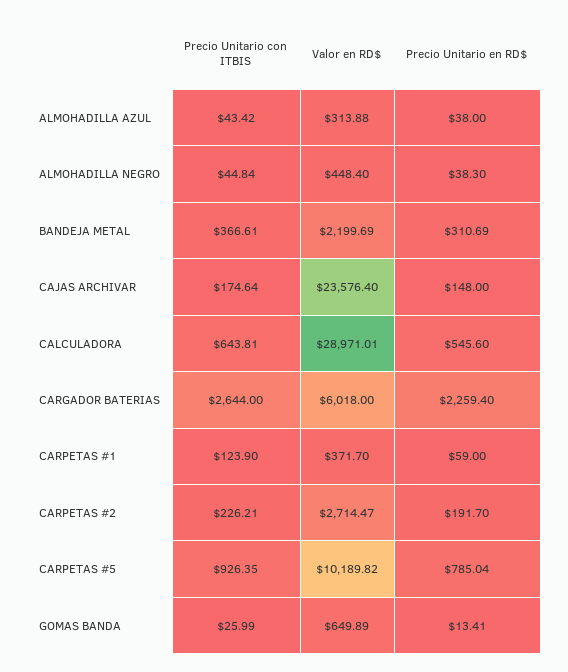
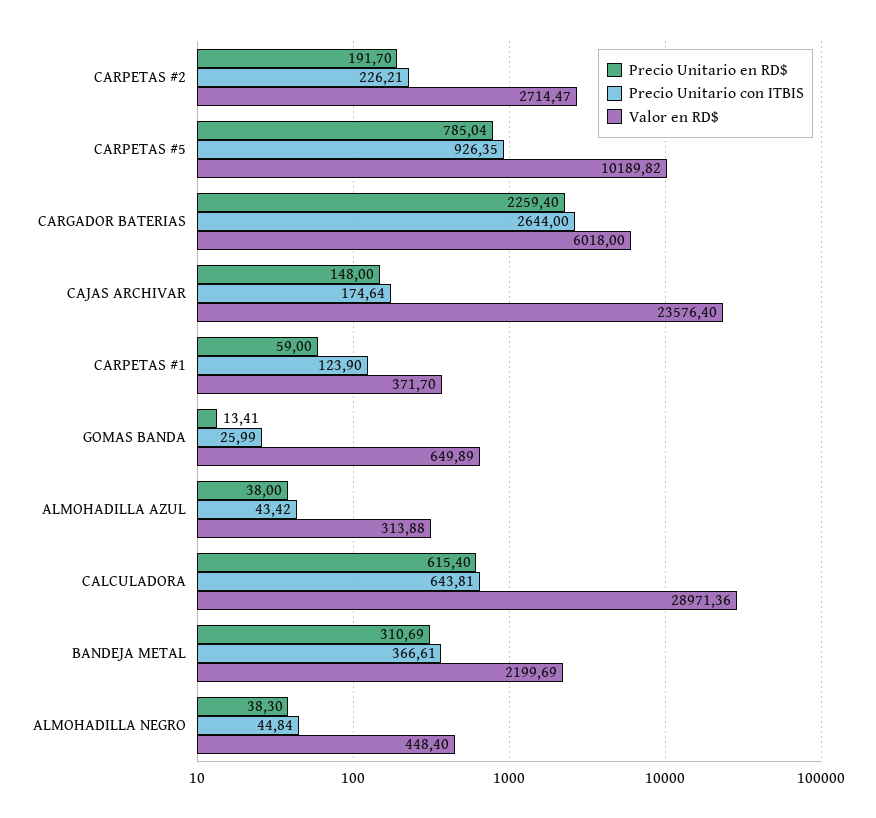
  {
    "Precio Unitario con ITBIS": {
      "ALMOHADILLA AZUL": 43.42,
      "ALMOHADILLA NEGRO": 44.84,
      "BANDEJA METAL": 366.61,
      "CAJAS ARCHIVAR": 174.64,
      "CALCULADORA": 643.81,
      "CARGADOR BATERIAS": 2644,
      "CARPETAS #1": 123.9,
      "CARPETAS #2": 226.21,
      "CARPETAS #5": 926.35,
      "GOMAS BANDA": 25.99
    },
    "Valor en RD$": {
      "ALMOHADILLA AZUL": 313.88,
      "ALMOHADILLA NEGRO": 448.4,
      "BANDEJA METAL": 2199.69,
      "CAJAS ARCHIVAR": 23576.4,
-     "CALCULADORA": 28971.01,
+     "CALCULADORA": 28971.36,
      "CARGADOR BATERIAS": 6018,
      "CARPETAS #1": 371.7,
      "CARPETAS #2": 2714.47,
      "CARPETAS #5": 10189.82,
      "GOMAS BANDA": 649.89
    },
    "Precio Unitario en RD$": {
      "ALMOHADILLA AZUL": 38,
      "ALMOHADILLA NEGRO": 38.3,
      "BANDEJA METAL": 310.69,
      "CAJAS ARCHIVAR": 148,
-     "CALCULADORA": 545.6,
+     "CALCULADORA": 615.4,
      "CARGADOR BATERIAS": 2259.4,
      "CARPETAS #1": 59,
      "CARPETAS #2": 191.7,
      "CARPETAS #5": 785.04,
      "GOMAS BANDA": 13.41
    }
  }

